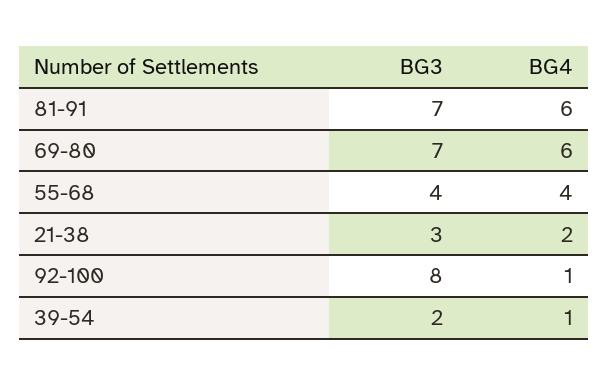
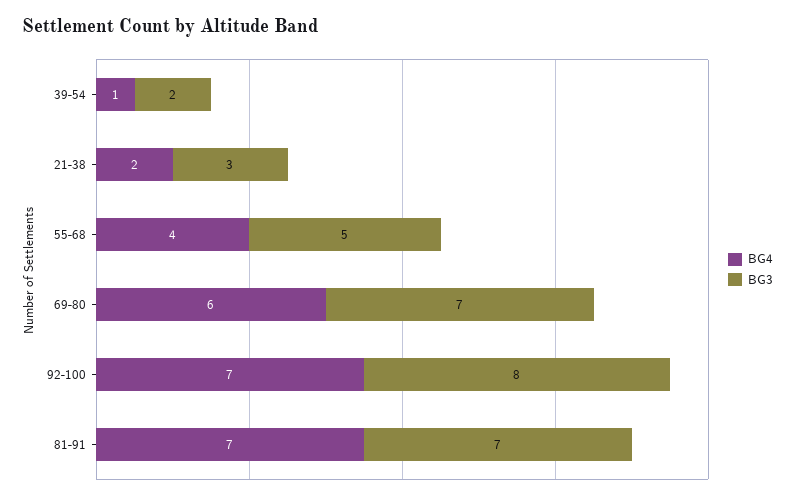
  {
    "BG3": {
      "81-91": 7,
      "69-80": 7,
-     "55-68": 4,
+     "55-68": 5,
      "21-38": 3,
      "92-100": 8,
      "39-54": 2
    },
    "BG4": {
-     "81-91": 6,
+     "81-91": 7,
      "69-80": 6,
      "55-68": 4,
      "21-38": 2,
-     "92-100": 1,
+     "92-100": 7,
      "39-54": 1
    }
  }

